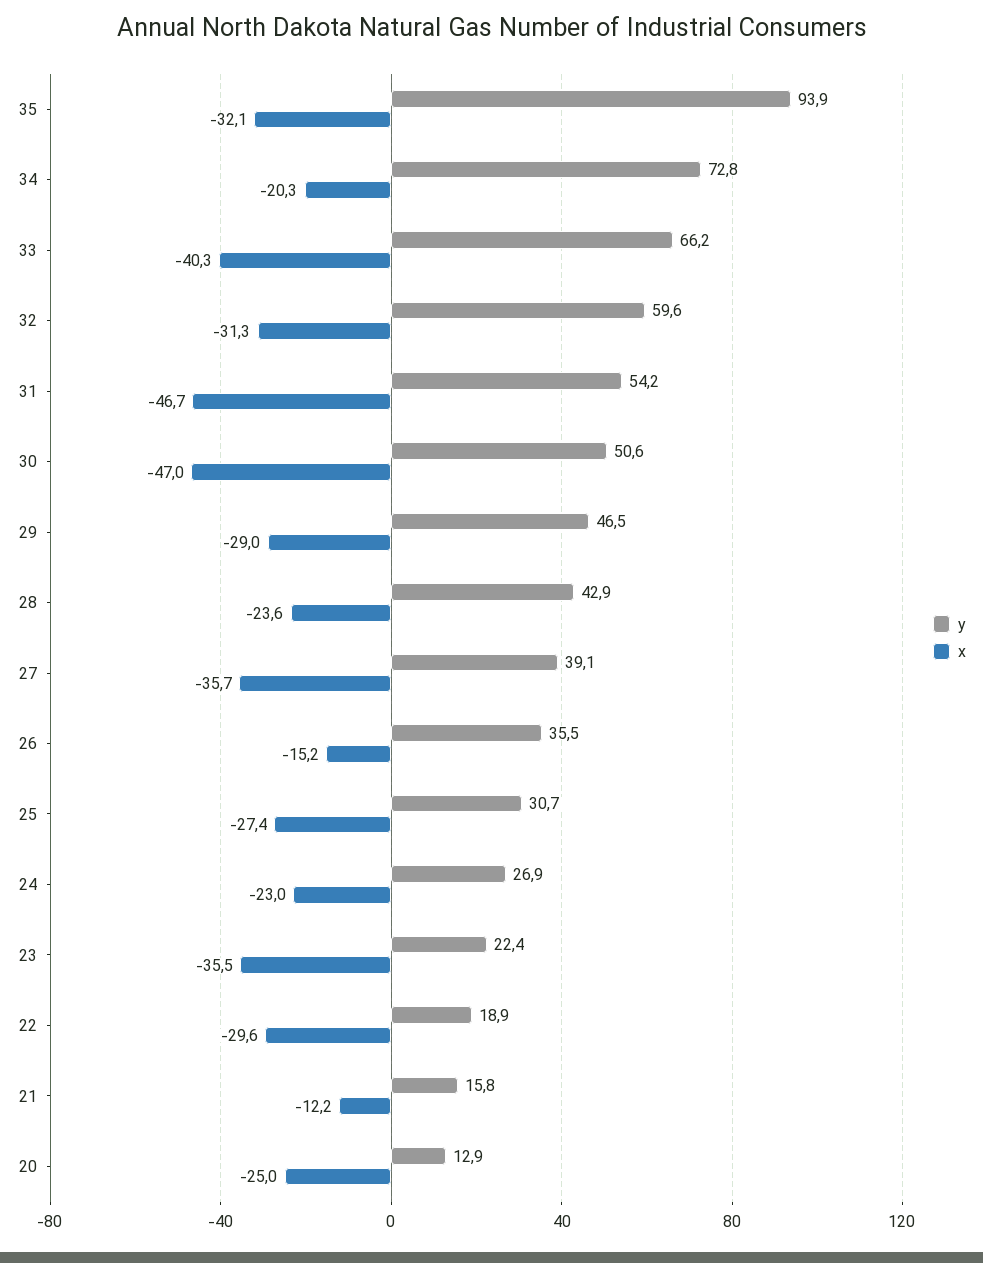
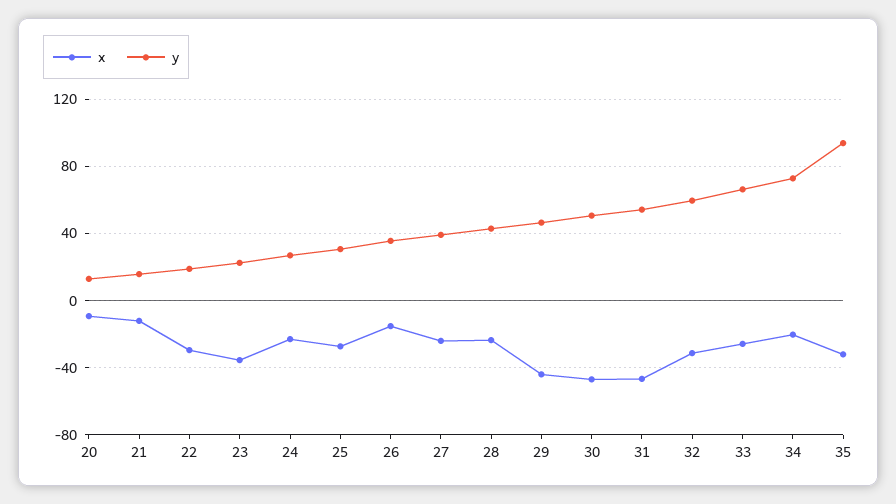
  {
    "y": {
      "35": 93.9,
      "34": 72.8,
      "33": 66.2,
      "32": 59.6,
      "31": 54.2,
      "30": 50.6,
      "29": 46.5,
      "28": 42.9,
      "27": 39.1,
      "26": 35.5,
      "25": 30.7,
      "24": 26.9,
      "23": 22.4,
      "22": 18.9,
      "21": 15.8,
      "20": 12.9
    },
    "x": {
      "35": -32.1,
      "34": -20.3,
-     "33": -40.3,
+     "33": -25,
      "32": -31.3,
      "31": -46.7,
      "30": -47,
-     "29": -29,
+     "29": -45,
      "28": -23.6,
-     "27": -35.7,
+     "27": -25,
      "26": -15.2,
      "25": -27.4,
      "24": -23,
      "23": -35.5,
      "22": -29.6,
      "21": -12.2,
-     "20": -25
+     "20": -10
    }
  }

